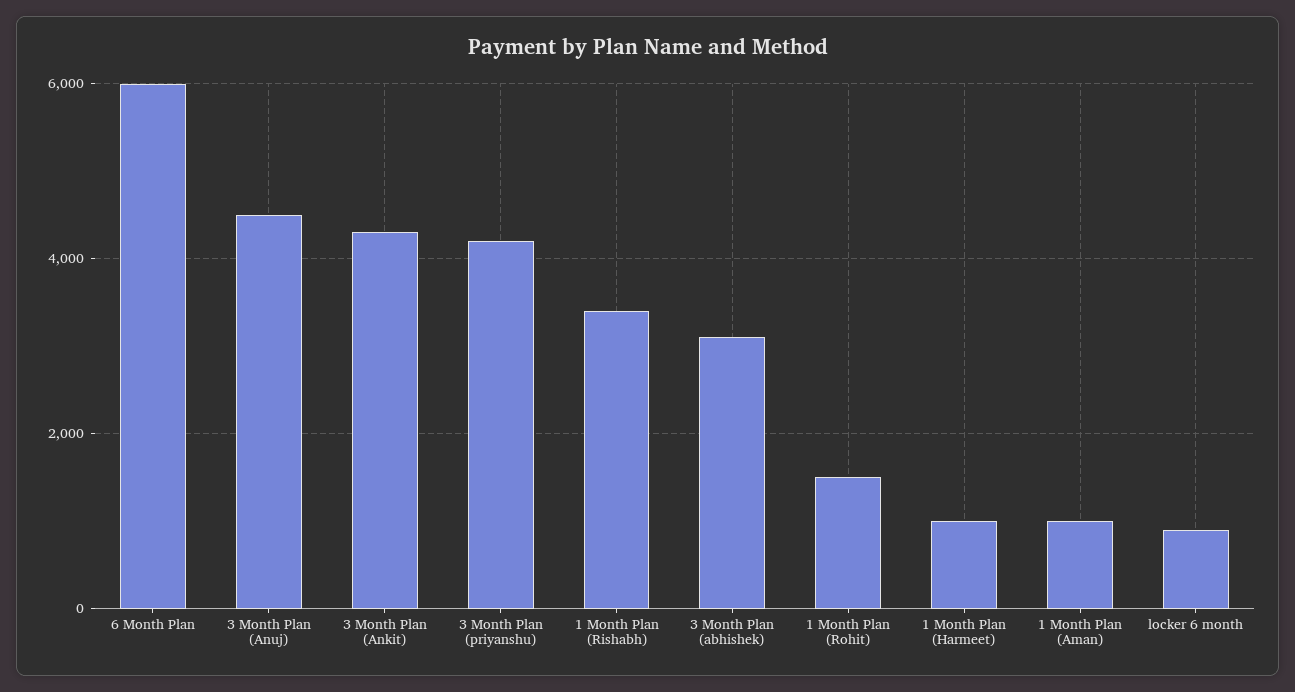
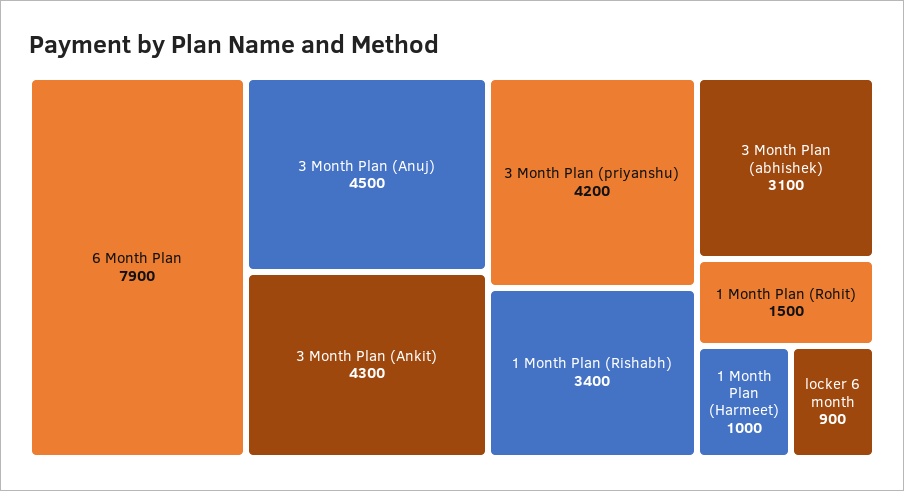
  {
-   "6 Month Plan": 6000,
+   "6 Month Plan": 7900,
    "3 Month Plan (Anuj)": 4500,
    "3 Month Plan (Ankit)": 4300,
    "3 Month Plan (priyanshu)": 4200,
    "1 Month Plan (Rishabh)": 3400,
    "3 Month Plan (abhishek)": 3100,
    "1 Month Plan (Rohit)": 1500,
    "1 Month Plan (Harmeet)": 1000,
-   "1 Month Plan (Aman)": 1000,
    "locker 6 month": 900
  }

